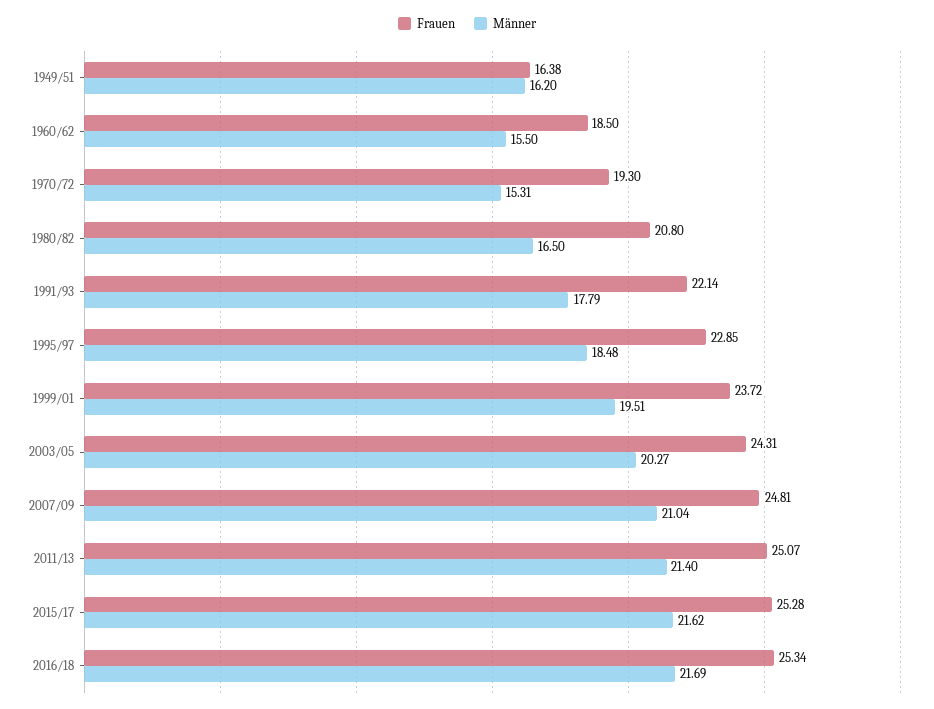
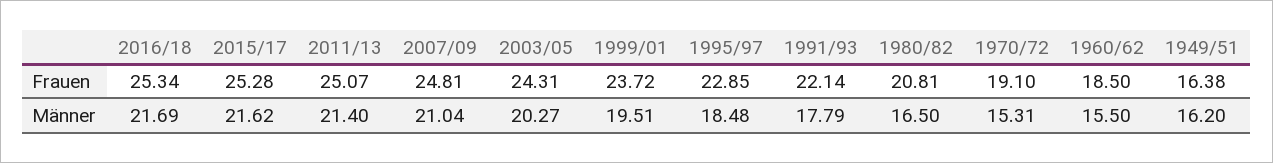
  {
    "Frauen": {
      "1949/51": 16.38,
      "1960/62": 18.5,
-     "1970/72": 19.3,
+     "1970/72": 19.1,
-     "1980/82": 20.8,
+     "1980/82": 20.81,
      "1991/93": 22.14,
      "1995/97": 22.85,
      "1999/01": 23.72,
      "2003/05": 24.31,
      "2007/09": 24.81,
      "2011/13": 25.07,
      "2015/17": 25.28,
      "2016/18": 25.34
    },
    "Männer": {
      "1949/51": 16.2,
      "1960/62": 15.5,
      "1970/72": 15.31,
      "1980/82": 16.5,
      "1991/93": 17.79,
      "1995/97": 18.48,
      "1999/01": 19.51,
      "2003/05": 20.27,
      "2007/09": 21.04,
      "2011/13": 21.4,
      "2015/17": 21.62,
      "2016/18": 21.69
    }
  }

